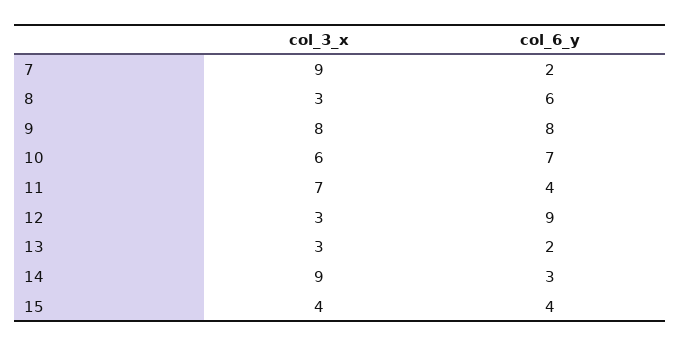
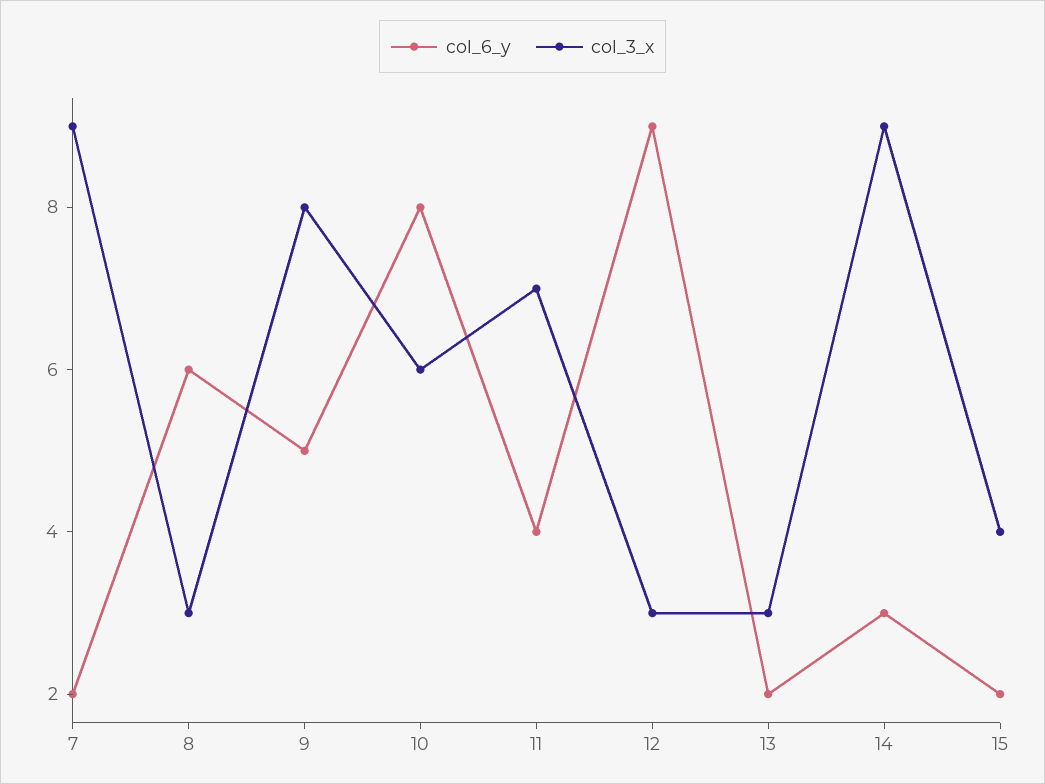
  {
    "col_3_x": {
      "7": 9,
      "8": 3,
      "9": 8,
      "10": 6,
      "11": 7,
      "12": 3,
      "13": 3,
      "14": 9,
      "15": 4
    },
    "col_6_y": {
      "7": 2,
      "8": 6,
-     "9": 8,
+     "9": 5,
-     "10": 7,
+     "10": 8,
      "11": 4,
      "12": 9,
      "13": 2,
      "14": 3,
-     "15": 4
+     "15": 2
    }
  }

